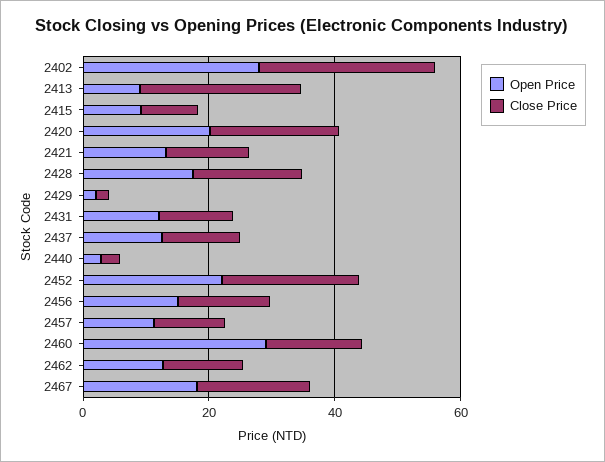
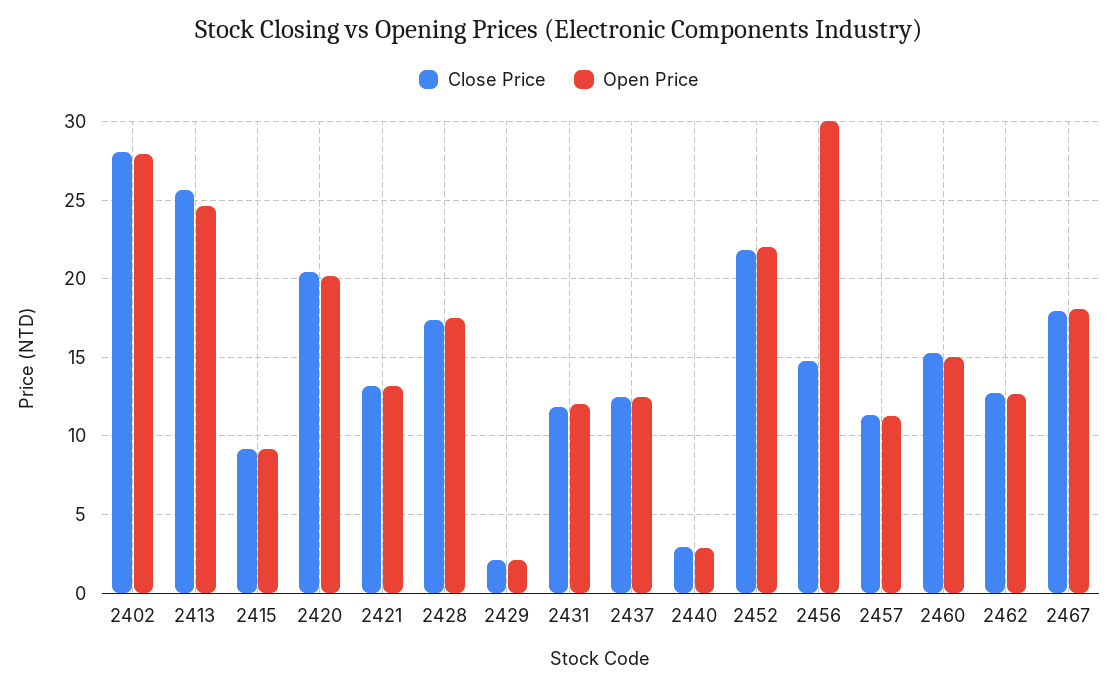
  {
    "Open Price": {
      "2402": 28,
-     "2413": 10,
+     "2413": 24.5,
      "2415": 9,
      "2420": 20,
      "2421": 13,
      "2428": 17.5,
      "2429": 2,
      "2431": 12,
      "2437": 12.5,
      "2440": 3,
      "2452": 22,
-     "2456": 15,
+     "2456": 30,
      "2457": 11.5,
-     "2460": 30,
+     "2460": 15,
      "2462": 12.5,
      "2467": 18
    },
    "Close Price": {
      "2402": 28,
      "2413": 25.5,
      "2415": 9,
      "2420": 20.5,
      "2421": 13,
      "2428": 17.5,
      "2429": 2,
      "2431": 12,
      "2437": 12.5,
      "2440": 3,
      "2452": 22,
      "2456": 15,
      "2457": 11.5,
      "2460": 15.5,
      "2462": 12.5,
      "2467": 18
    }
  }

